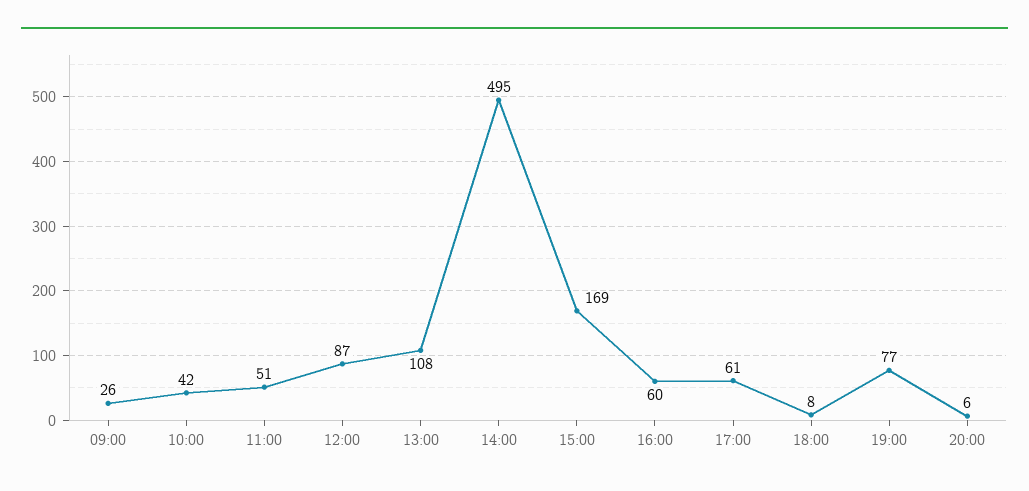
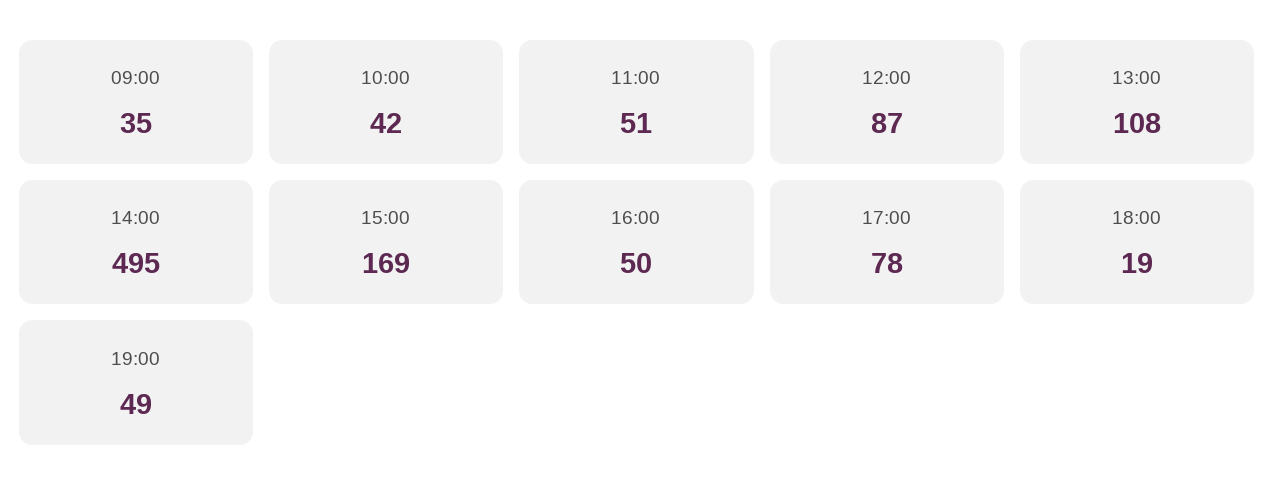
  {
-   "09:00": 26,
+   "09:00": 35,
    "10:00": 42,
    "11:00": 51,
    "12:00": 87,
    "13:00": 108,
    "14:00": 495,
    "15:00": 169,
-   "16:00": 60,
+   "16:00": 50,
-   "17:00": 61,
+   "17:00": 78,
-   "18:00": 8,
+   "18:00": 19,
-   "19:00": 77,
+   "19:00": 49
-   "20:00": 6
  }

